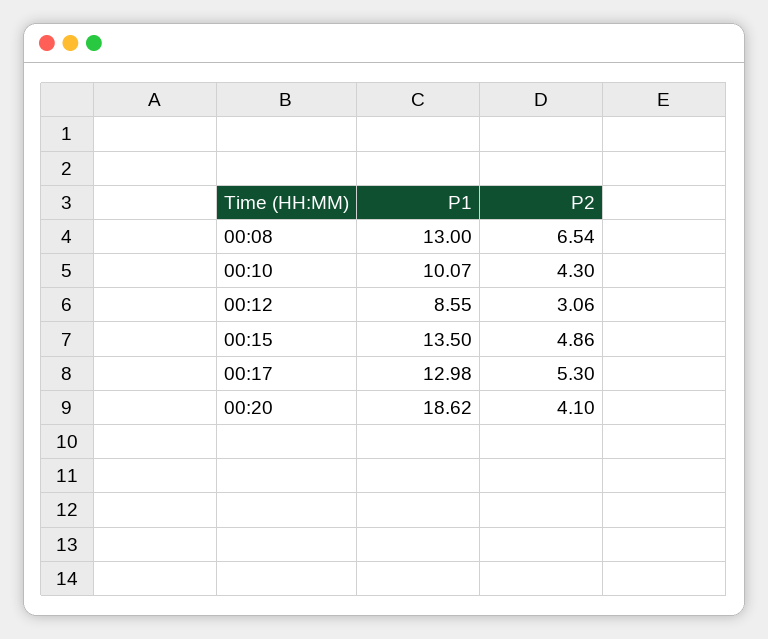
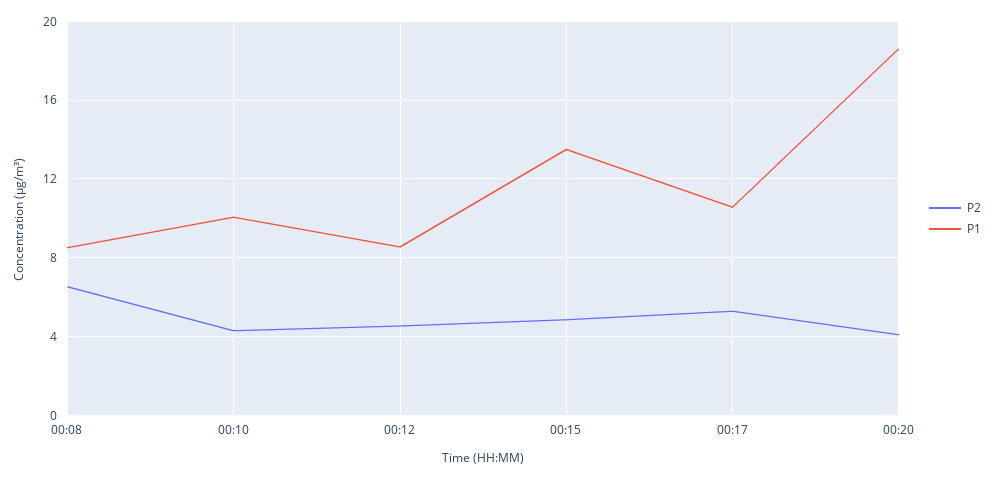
  {
    "P1": {
-     "00:08": 13,
+     "00:08": 8.5,
      "00:10": 10.07,
      "00:12": 8.55,
      "00:15": 13.5,
-     "00:17": 12.98,
+     "00:17": 10.5,
      "00:20": 18.62
    },
    "P2": {
      "00:08": 6.54,
      "00:10": 4.3,
-     "00:12": 3.06,
+     "00:12": 4.5,
      "00:15": 4.86,
      "00:17": 5.3,
      "00:20": 4.1
    }
  }

